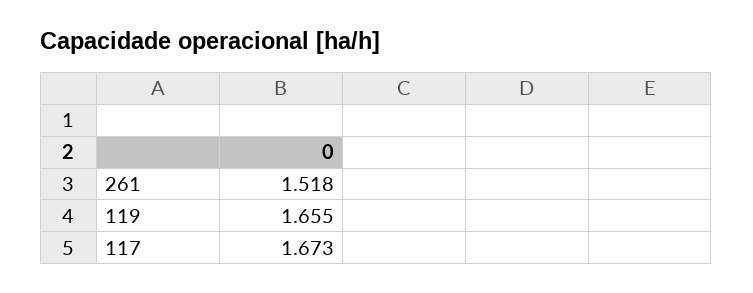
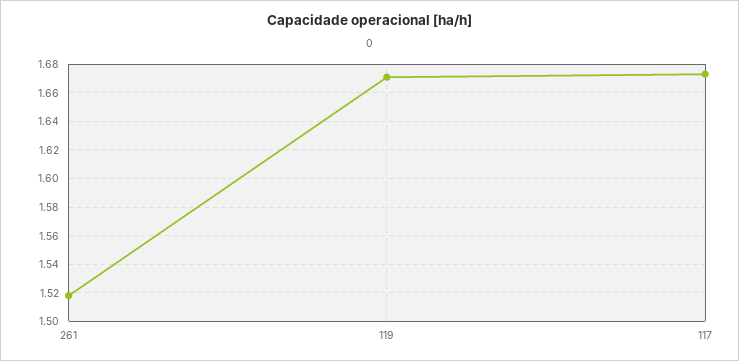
  {
    "261": 1.518,
-   "119": 1.655,
+   "119": 1.67,
    "117": 1.673
  }

